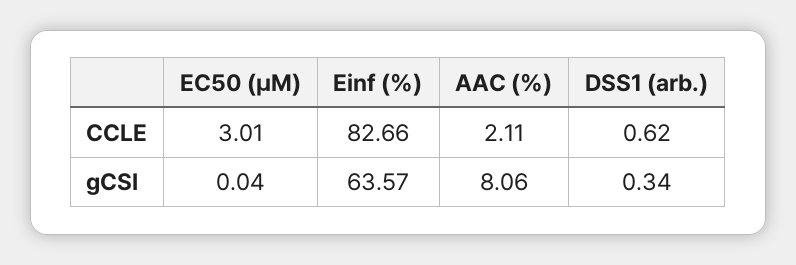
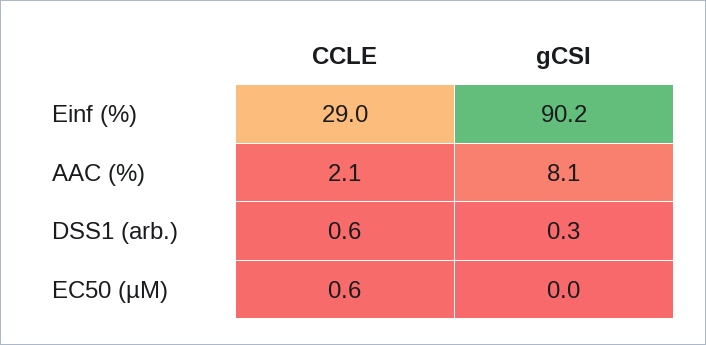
  {
    "EC50 (µM)": {
-     "CCLE": 3.01,
+     "CCLE": 0.6,
      "gCSI": 0.04
    },
    "Einf (%)": {
-     "CCLE": 82.66,
+     "CCLE": 29,
-     "gCSI": 63.57
+     "gCSI": 90.2
    },
    "AAC (%)": {
      "CCLE": 2.11,
      "gCSI": 8.06
    },
    "DSS1 (arb.)": {
      "CCLE": 0.62,
      "gCSI": 0.34
    }
  }

